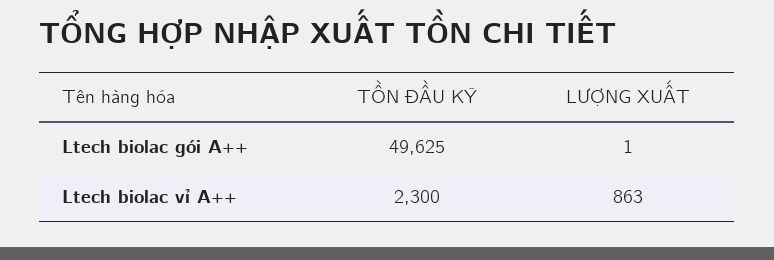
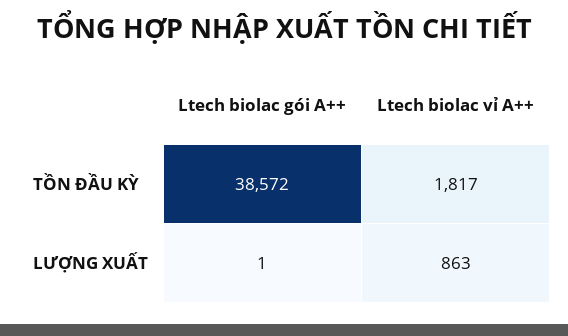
  {
    "TỒN ĐẦU KỲ": {
-     "Ltech biolac gói A++": 49625,
+     "Ltech biolac gói A++": 38572,
-     "Ltech biolac vỉ A++": 2300
+     "Ltech biolac vỉ A++": 1817
    },
    "LƯỢNG XUẤT": {
      "Ltech biolac gói A++": 1,
      "Ltech biolac vỉ A++": 863
    }
  }

